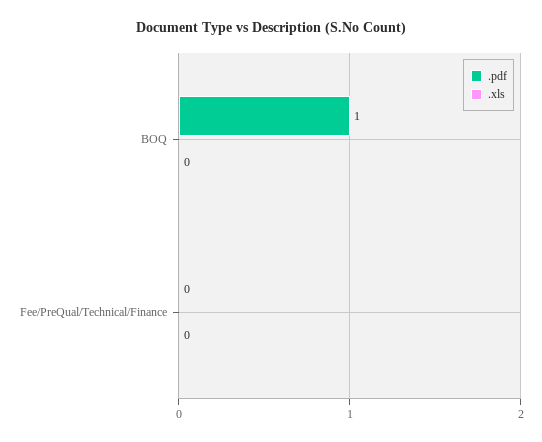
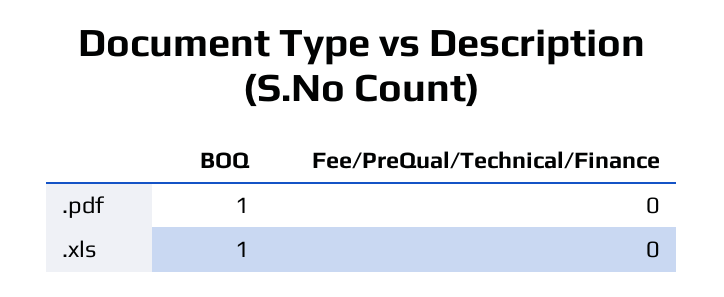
  {
    ".pdf": {
      "BOQ": 1,
      "Fee/PreQual/Technical/Finance": 0
    },
    ".xls": {
-     "BOQ": 0,
+     "BOQ": 1,
      "Fee/PreQual/Technical/Finance": 0
    }
  }

